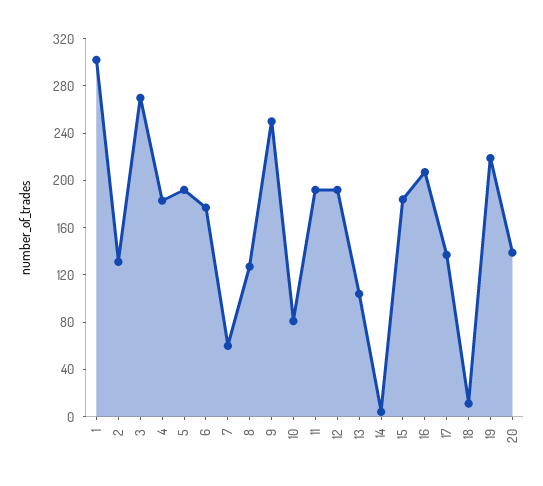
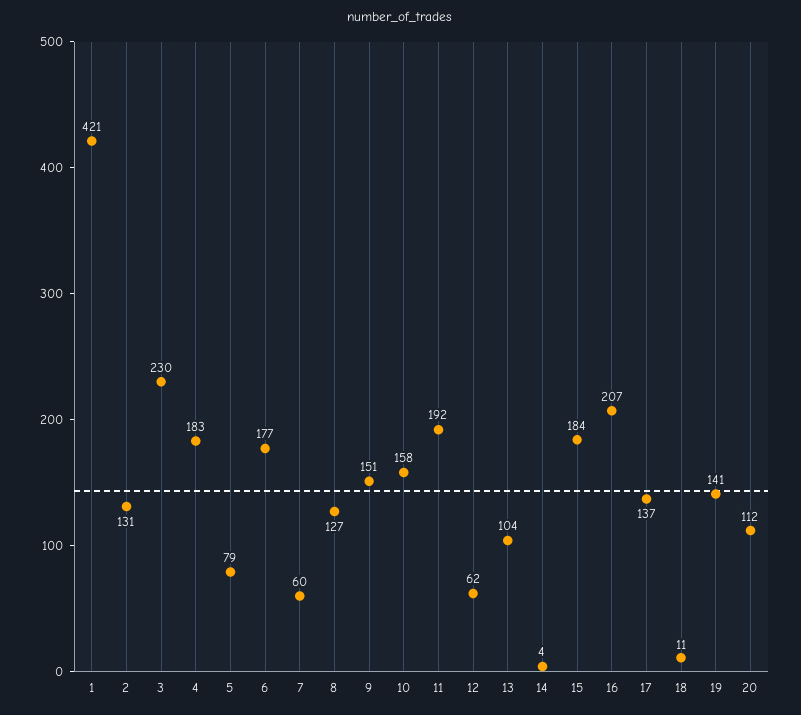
  {
-   "1": 300,
+   "1": 421,
    "2": 131,
-   "3": 270,
+   "3": 230,
    "4": 183,
-   "5": 190,
+   "5": 79,
    "6": 177,
    "7": 60,
    "8": 127,
-   "9": 250,
+   "9": 151,
-   "10": 80,
+   "10": 158,
    "11": 192,
-   "12": 190,
+   "12": 62,
    "13": 104,
    "14": 4,
    "15": 184,
    "16": 207,
    "17": 137,
    "18": 11,
-   "19": 220,
+   "19": 141,
-   "20": 140
+   "20": 112
  }

